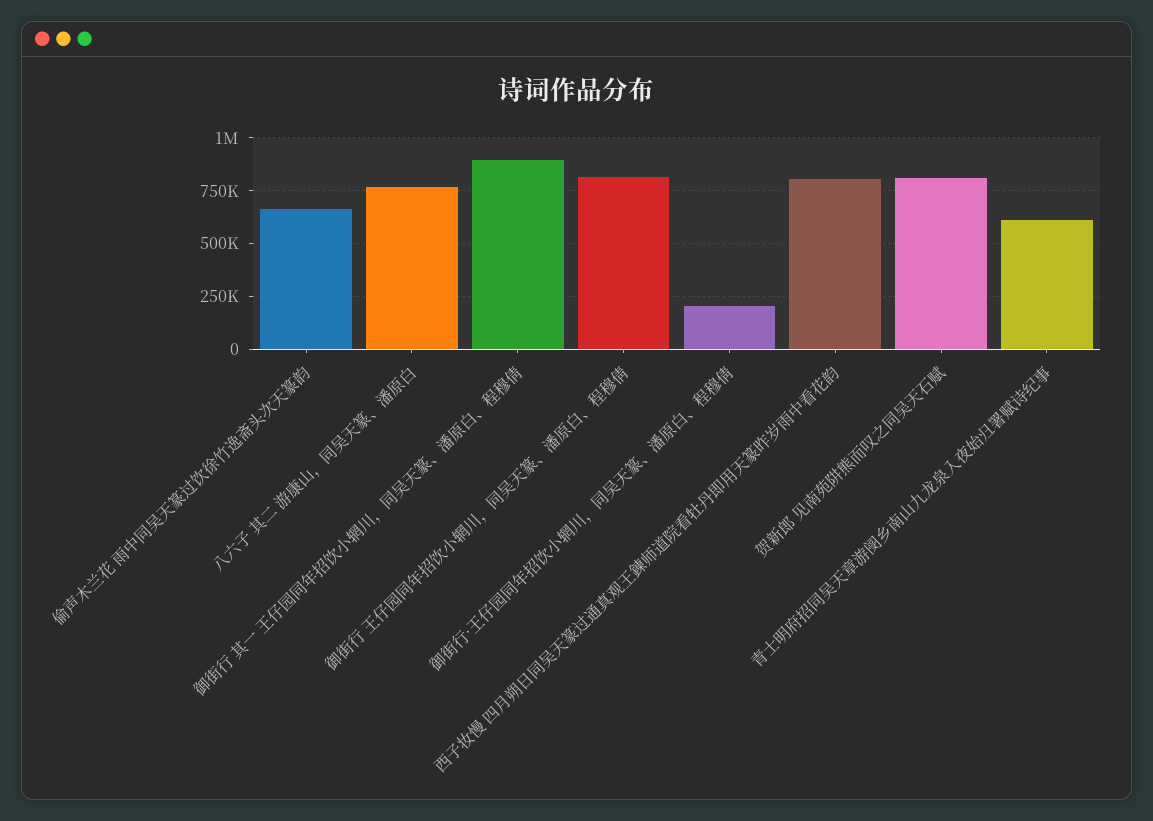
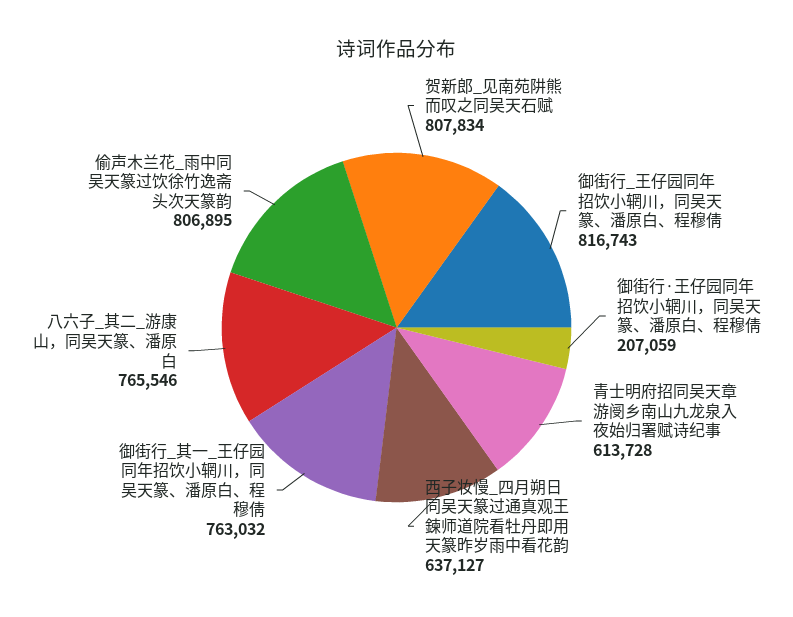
  {
-   "偷声木兰花 雨中同吴天篆过饮徐竹逸斋头次天篆韵": 650000,
+   "偷声木兰花 雨中同吴天篆过饮徐竹逸斋头次天篆韵": 806895,
    "八六子 其二 游康山，同吴天篆、潘原白": 765546,
-   "御街行 其一 王仔园同年招饮小辋川，同吴天篆、潘原白、程穆倩": 900000,
+   "御街行 其一 王仔园同年招饮小辋川，同吴天篆、潘原白、程穆倩": 763032,
    "御街行 王仔园同年招饮小辋川，同吴天篆、潘原白、程穆倩": 816743,
    "御街行·王仔园同年招饮小辋川，同吴天篆、潘原白、程穆倩": 207059,
-   "西子妆慢 四月朔日同吴天篆过通真观王鍊师道院看牡丹即用天篆昨岁雨中看花韵": 800000,
+   "西子妆慢 四月朔日同吴天篆过通真观王鍊师道院看牡丹即用天篆昨岁雨中看花韵": 637127,
    "贺新郎 见南苑阱熊而叹之同吴天石赋": 807834,
    "青士明府招同吴天章游阌乡南山九龙泉入夜始归署赋诗纪事": 613728
  }

